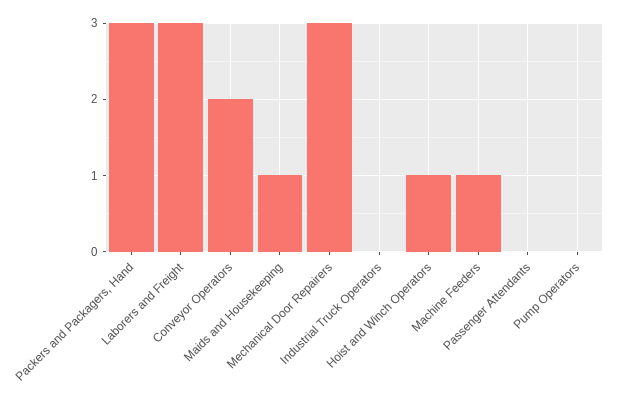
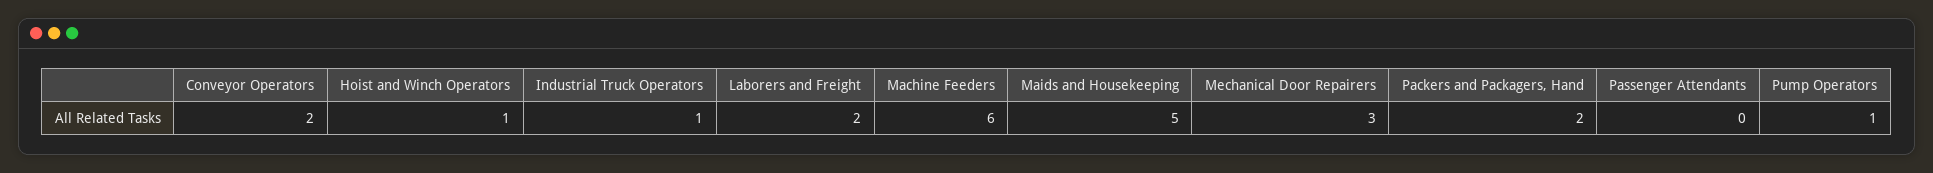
  {
-   "Packers and Packagers, Hand": 3,
+   "Packers and Packagers, Hand": 2,
-   "Laborers and Freight": 3,
+   "Laborers and Freight": 2,
    "Conveyor Operators": 2,
-   "Maids and Housekeeping": 1,
+   "Maids and Housekeeping": 5,
    "Mechanical Door Repairers": 3,
-   "Industrial Truck Operators": 0,
+   "Industrial Truck Operators": 1,
    "Hoist and Winch Operators": 1,
-   "Machine Feeders": 1,
+   "Machine Feeders": 6,
    "Passenger Attendants": 0,
-   "Pump Operators": 0
+   "Pump Operators": 1
  }

